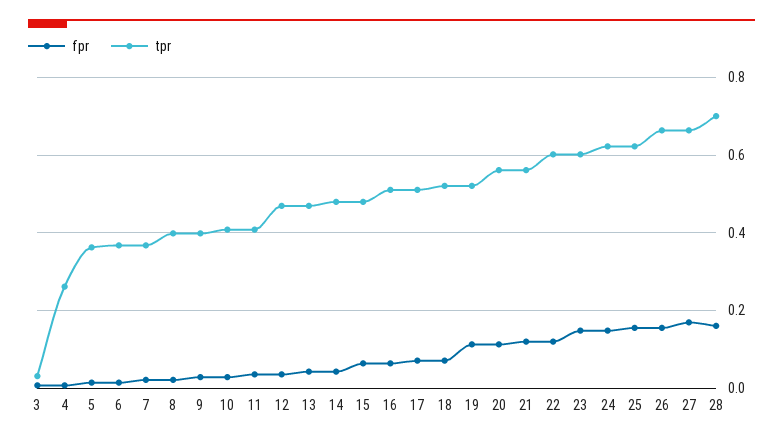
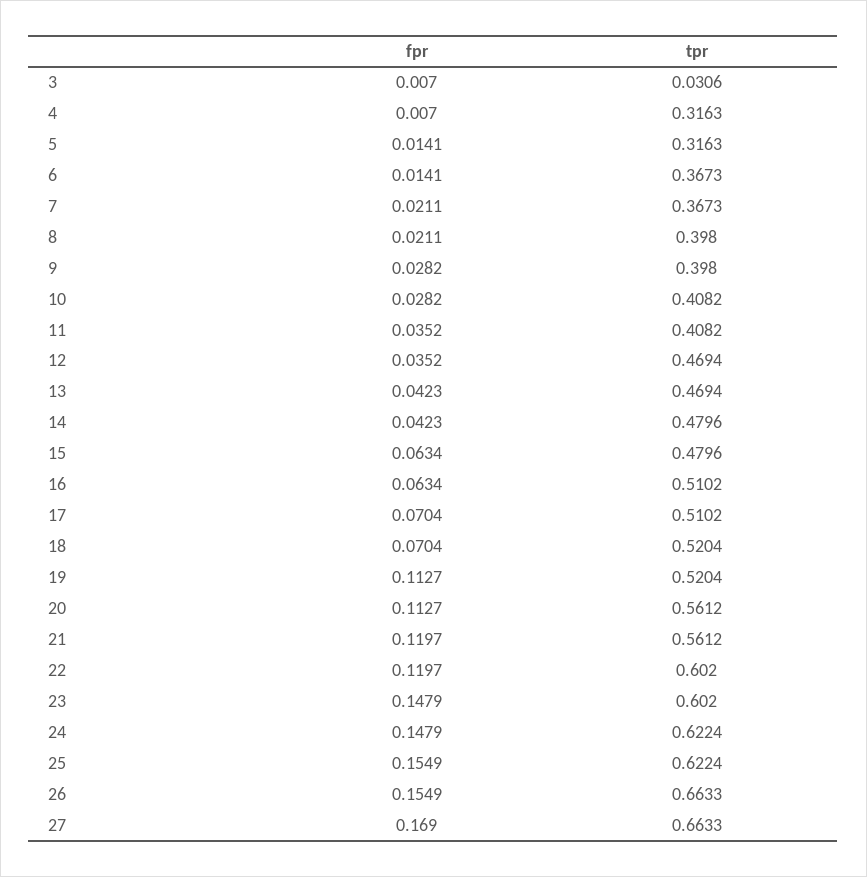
  {
    "fpr": {
      "3": 0.007,
      "4": 0.007,
      "5": 0.0141,
      "6": 0.0141,
      "7": 0.0211,
      "8": 0.0211,
      "9": 0.0282,
      "10": 0.0282,
      "11": 0.0352,
      "12": 0.0352,
      "13": 0.0423,
      "14": 0.0423,
      "15": 0.0634,
      "16": 0.0634,
      "17": 0.0704,
      "18": 0.0704,
      "19": 0.1127,
      "20": 0.1127,
      "21": 0.1197,
      "22": 0.1197,
      "23": 0.1479,
      "24": 0.1479,
      "25": 0.1549,
      "26": 0.1549,
-     "27": 0.169,
+     "27": 0.169
-     "28": 0.16
    },
    "tpr": {
      "3": 0.0306,
-     "4": 0.26,
+     "4": 0.3163,
-     "5": 0.36,
+     "5": 0.3163,
      "6": 0.3673,
      "7": 0.3673,
      "8": 0.398,
      "9": 0.398,
      "10": 0.4082,
      "11": 0.4082,
      "12": 0.4694,
      "13": 0.4694,
      "14": 0.4796,
      "15": 0.4796,
      "16": 0.5102,
      "17": 0.5102,
      "18": 0.5204,
      "19": 0.5204,
      "20": 0.5612,
      "21": 0.5612,
      "22": 0.602,
      "23": 0.602,
      "24": 0.6224,
      "25": 0.6224,
      "26": 0.6633,
-     "27": 0.6633,
+     "27": 0.6633
-     "28": 0.7
    }
  }

